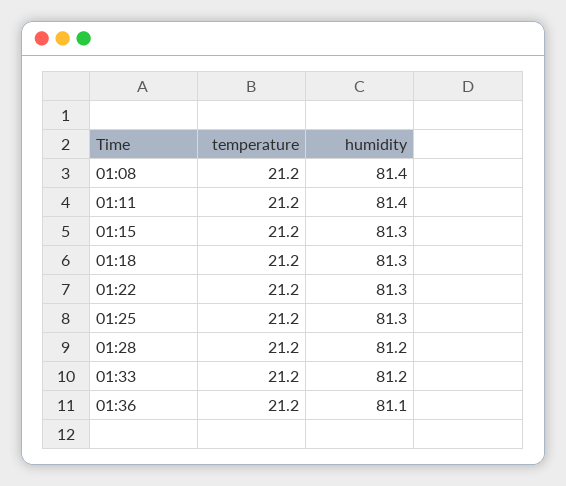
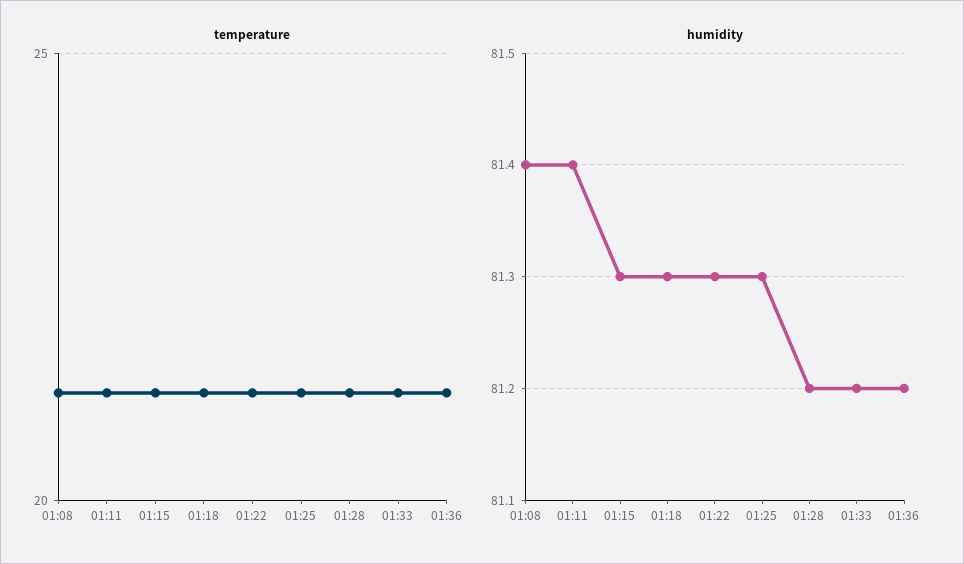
  {
    "temperature": {
      "01:08": 21.2,
      "01:11": 21.2,
      "01:15": 21.2,
      "01:18": 21.2,
      "01:22": 21.2,
      "01:25": 21.2,
      "01:28": 21.2,
      "01:33": 21.2,
      "01:36": 21.2
    },
    "humidity": {
      "01:08": 81.4,
      "01:11": 81.4,
      "01:15": 81.3,
      "01:18": 81.3,
      "01:22": 81.3,
      "01:25": 81.3,
      "01:28": 81.2,
      "01:33": 81.2,
-     "01:36": 81.1
+     "01:36": 81.2
    }
  }

